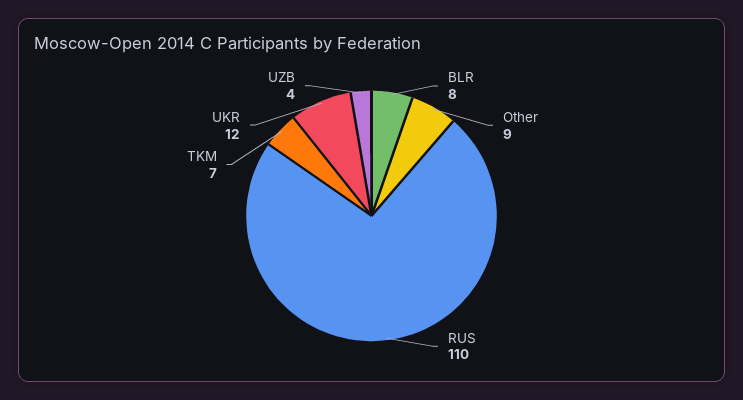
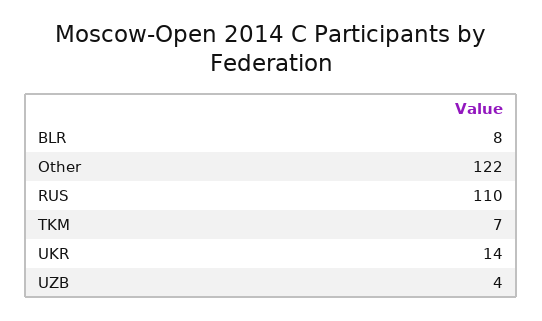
  {
    "BLR": 8,
-   "Other": 9,
+   "Other": 122,
    "RUS": 110,
    "TKM": 7,
-   "UKR": 12,
+   "UKR": 14,
    "UZB": 4
  }

